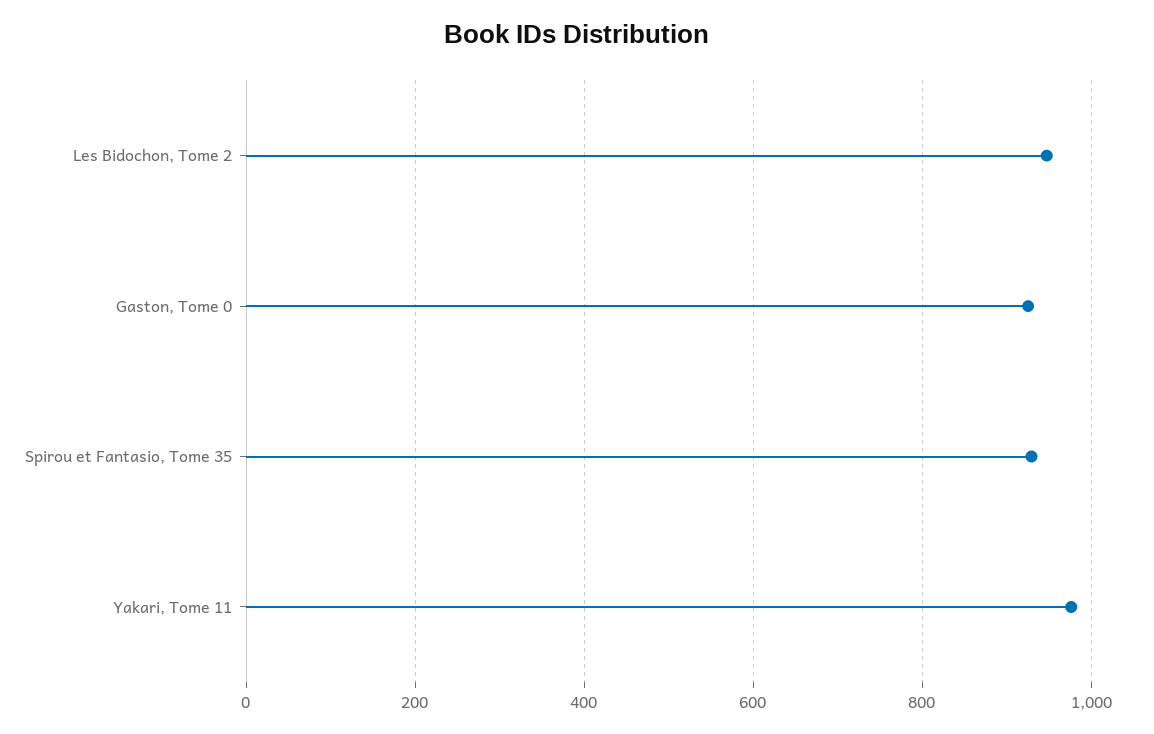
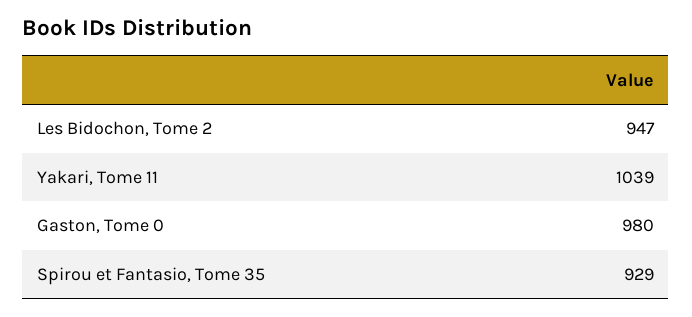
  {
    "Les Bidochon, Tome 2": 947,
-   "Gaston, Tome 0": 920,
+   "Gaston, Tome 0": 980,
    "Spirou et Fantasio, Tome 35": 929,
-   "Yakari, Tome 11": 980
+   "Yakari, Tome 11": 1039
  }

